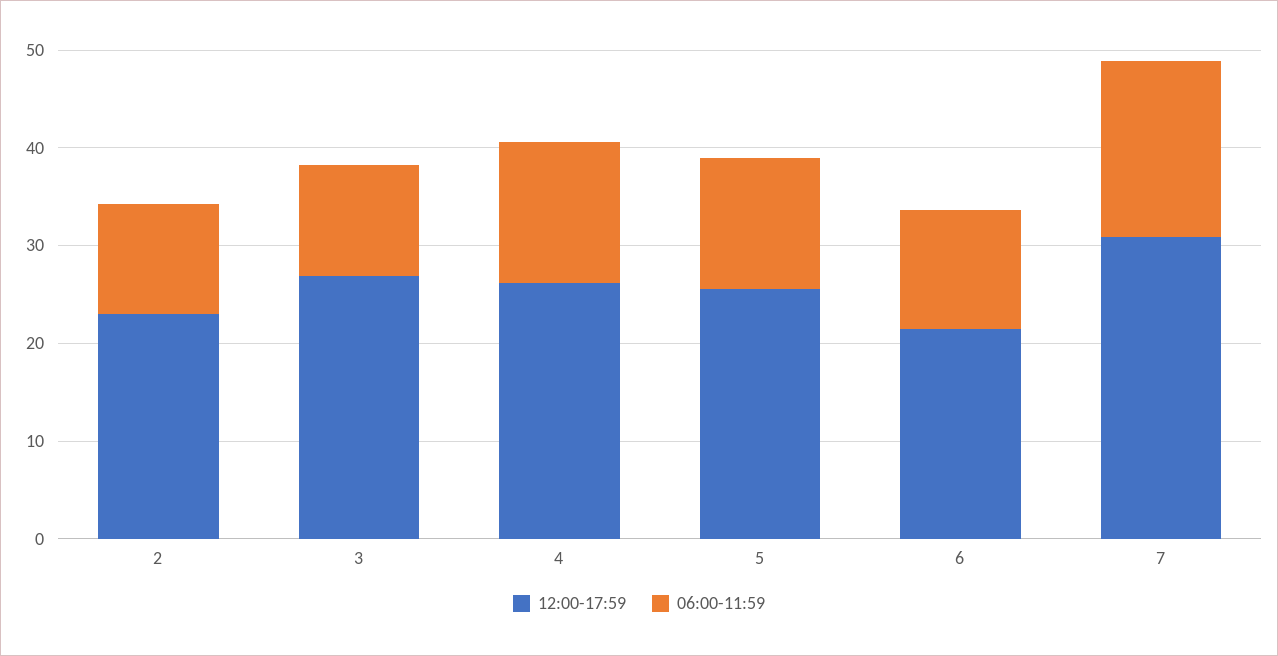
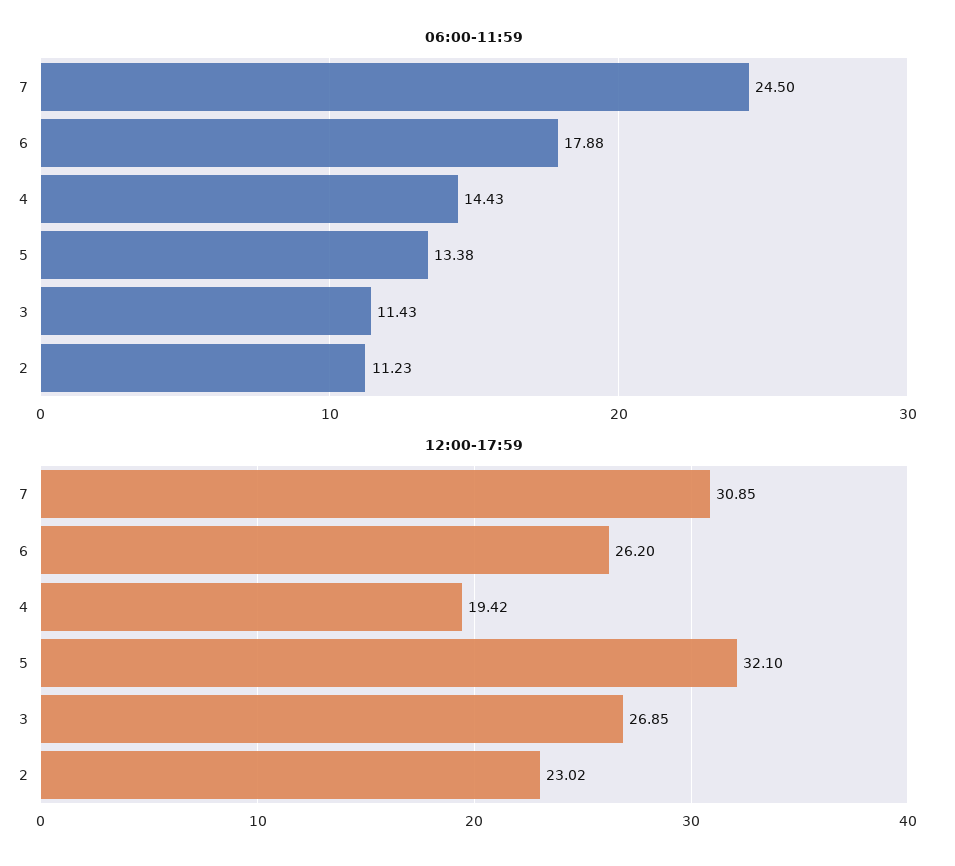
  {
    "12:00-17:59": {
      "2": 23.02,
      "3": 26.85,
-     "4": 26,
+     "4": 19.42,
-     "5": 26,
+     "5": 32.1,
-     "6": 22,
+     "6": 26.2,
      "7": 30.85
    },
    "06:00-11:59": {
      "2": 11.23,
      "3": 11.43,
      "4": 14.43,
      "5": 13.38,
-     "6": 12,
+     "6": 17.88,
-     "7": 18
+     "7": 24.5
    }
  }

